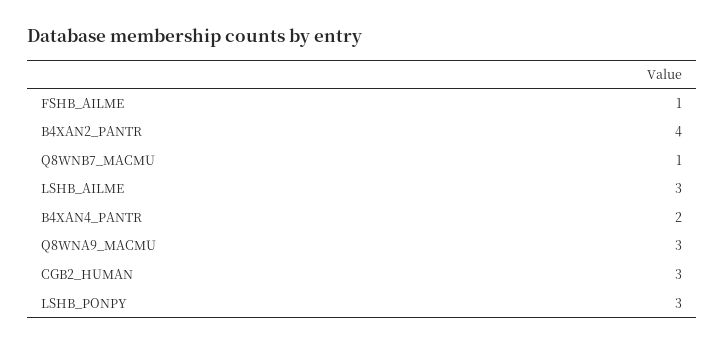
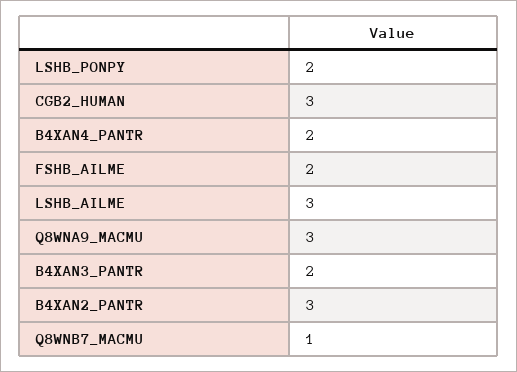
  {
-   "FSHB_AILME": 1,
+   "FSHB_AILME": 2,
-   "B4XAN2_PANTR": 4,
+   "B4XAN2_PANTR": 3,
    "Q8WNB7_MACMU": 1,
    "LSHB_AILME": 3,
    "B4XAN4_PANTR": 2,
    "Q8WNA9_MACMU": 3,
    "CGB2_HUMAN": 3,
-   "LSHB_PONPY": 3
+   "LSHB_PONPY": 2,
+   "B4XAN3_PANTR": 2
  }

